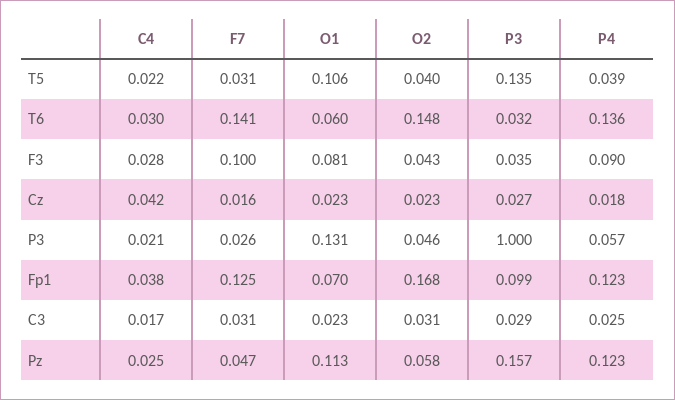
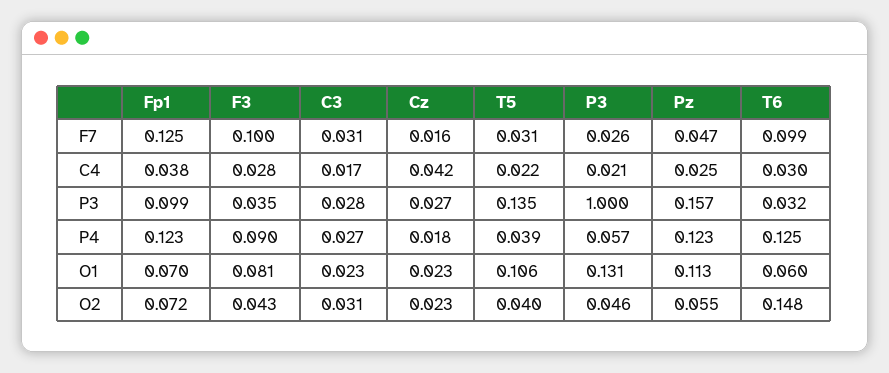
  {
    "C4": {
      "T5": 0.022,
      "T6": 0.03,
      "F3": 0.028,
      "Cz": 0.042,
      "P3": 0.021,
      "Fp1": 0.038,
      "C3": 0.017,
      "Pz": 0.025
    },
    "F7": {
      "T5": 0.031,
-     "T6": 0.141,
+     "T6": 0.099,
      "F3": 0.1,
      "Cz": 0.016,
      "P3": 0.026,
      "Fp1": 0.125,
      "C3": 0.031,
      "Pz": 0.047
    },
    "O1": {
      "T5": 0.106,
      "T6": 0.06,
      "F3": 0.081,
      "Cz": 0.023,
      "P3": 0.131,
      "Fp1": 0.07,
      "C3": 0.023,
      "Pz": 0.113
    },
    "O2": {
      "T5": 0.04,
      "T6": 0.148,
      "F3": 0.043,
      "Cz": 0.023,
      "P3": 0.046,
-     "Fp1": 0.168,
+     "Fp1": 0.072,
      "C3": 0.031,
-     "Pz": 0.058
+     "Pz": 0.055
    },
    "P3": {
      "T5": 0.135,
      "T6": 0.032,
      "F3": 0.035,
      "Cz": 0.027,
      "P3": 1,
      "Fp1": 0.099,
-     "C3": 0.029,
+     "C3": 0.028,
      "Pz": 0.157
    },
    "P4": {
      "T5": 0.039,
-     "T6": 0.136,
+     "T6": 0.125,
      "F3": 0.09,
      "Cz": 0.018,
      "P3": 0.057,
      "Fp1": 0.123,
-     "C3": 0.025,
+     "C3": 0.027,
      "Pz": 0.123
    }
  }

